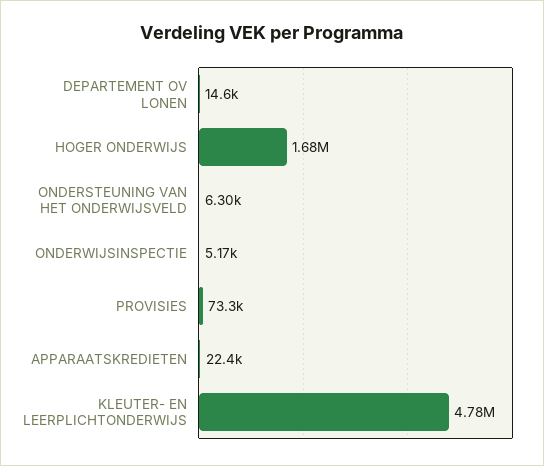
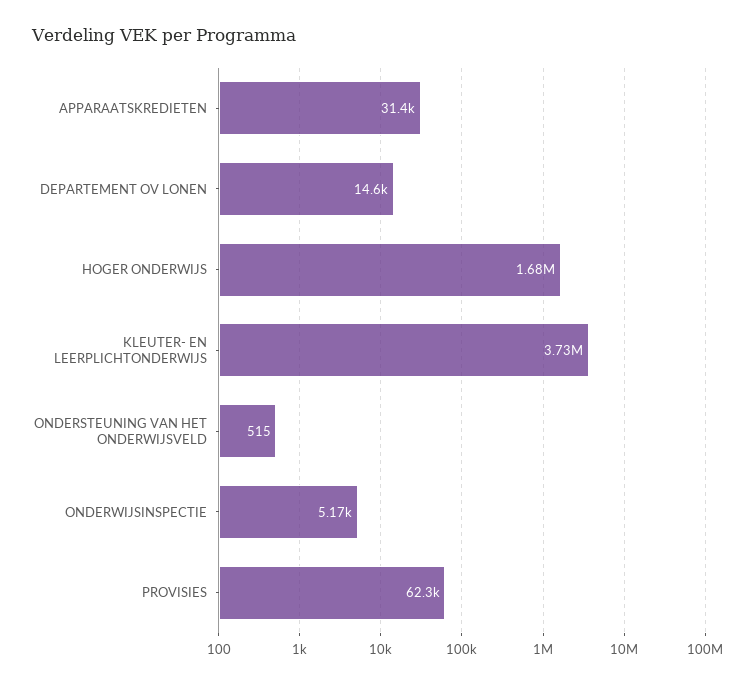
  {
    "DEPARTEMENT OV LONEN": 14600,
    "HOGER ONDERWIJS": 1680000,
-   "ONDERSTEUNING VAN HET ONDERWIJSVELD": 6300,
+   "ONDERSTEUNING VAN HET ONDERWIJSVELD": 515,
    "ONDERWIJSINSPECTIE": 5170,
-   "PROVISIES": 73300,
+   "PROVISIES": 62300,
-   "APPARAATSKREDIETEN": 22400,
+   "APPARAATSKREDIETEN": 31400,
-   "KLEUTER- EN LEERPLICHTONDERWIJS": 4780000
+   "KLEUTER- EN LEERPLICHTONDERWIJS": 3730000
  }

